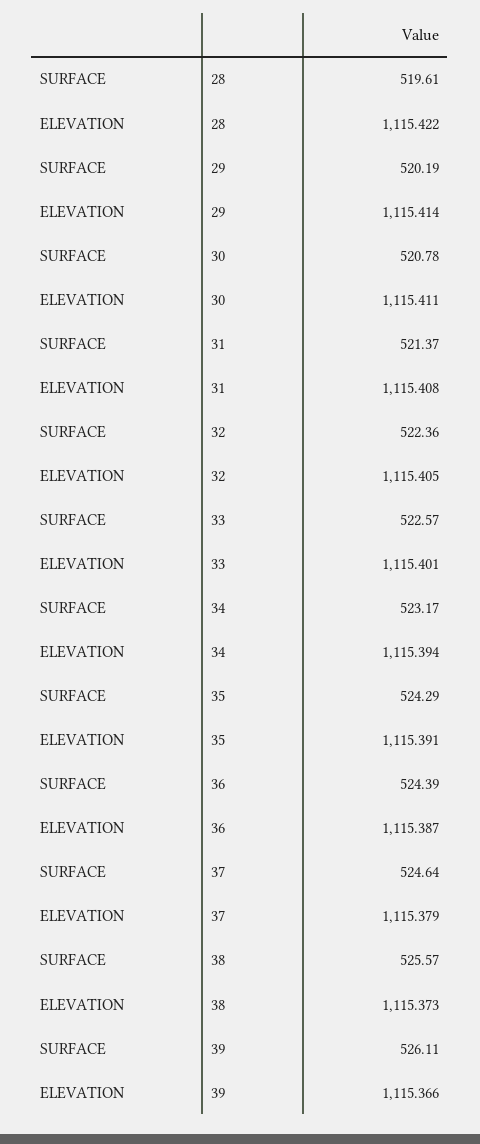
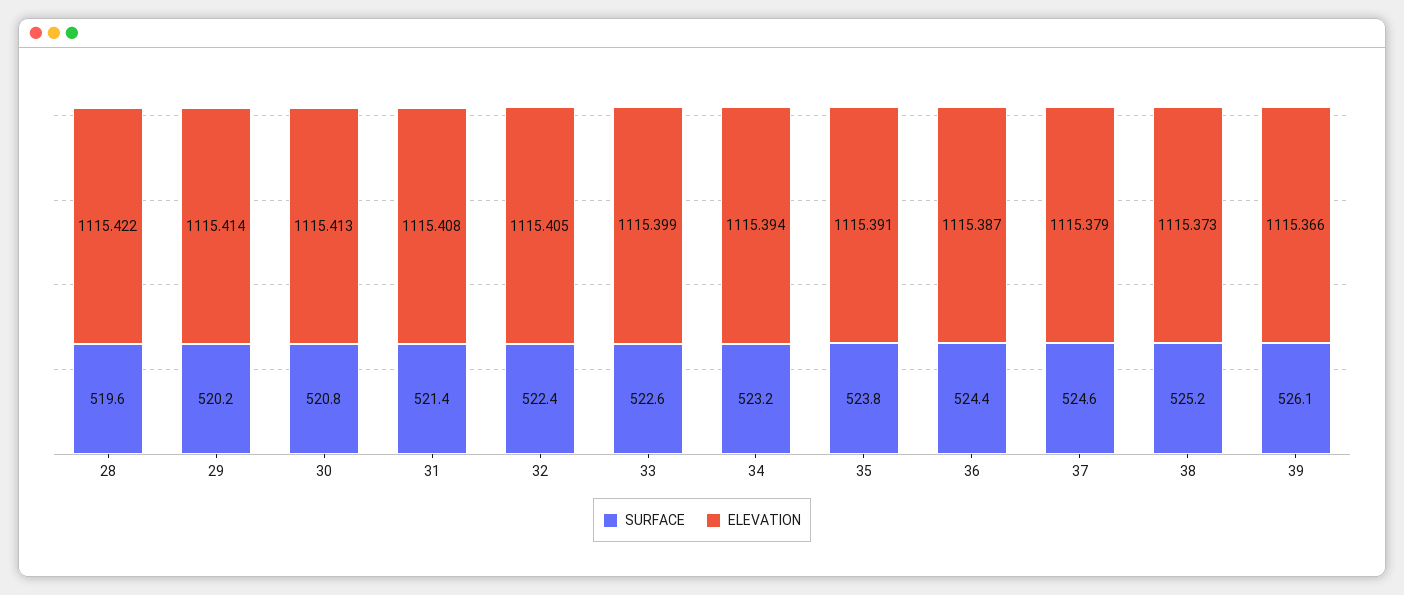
  {
    "SURFACE": {
      "28": 519.61,
      "29": 520.19,
      "30": 520.78,
      "31": 521.37,
      "32": 522.36,
      "33": 522.57,
      "34": 523.17,
-     "35": 524.29,
+     "35": 523.8,
      "36": 524.39,
      "37": 524.64,
-     "38": 525.57,
+     "38": 525.2,
      "39": 526.11
    },
    "ELEVATION": {
      "28": 1115.422,
      "29": 1115.414,
-     "30": 1115.411,
+     "30": 1115.413,
      "31": 1115.408,
      "32": 1115.405,
-     "33": 1115.401,
+     "33": 1115.399,
      "34": 1115.394,
      "35": 1115.391,
      "36": 1115.387,
      "37": 1115.379,
      "38": 1115.373,
      "39": 1115.366
    }
  }

